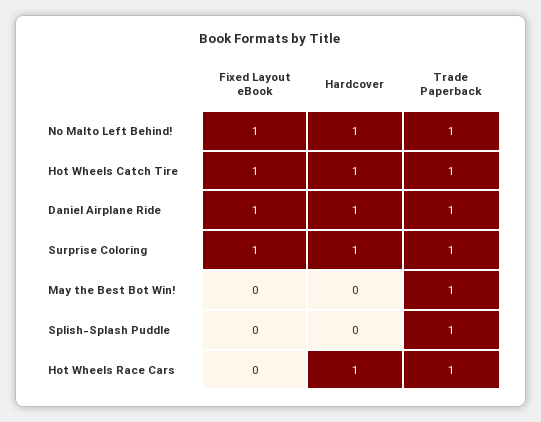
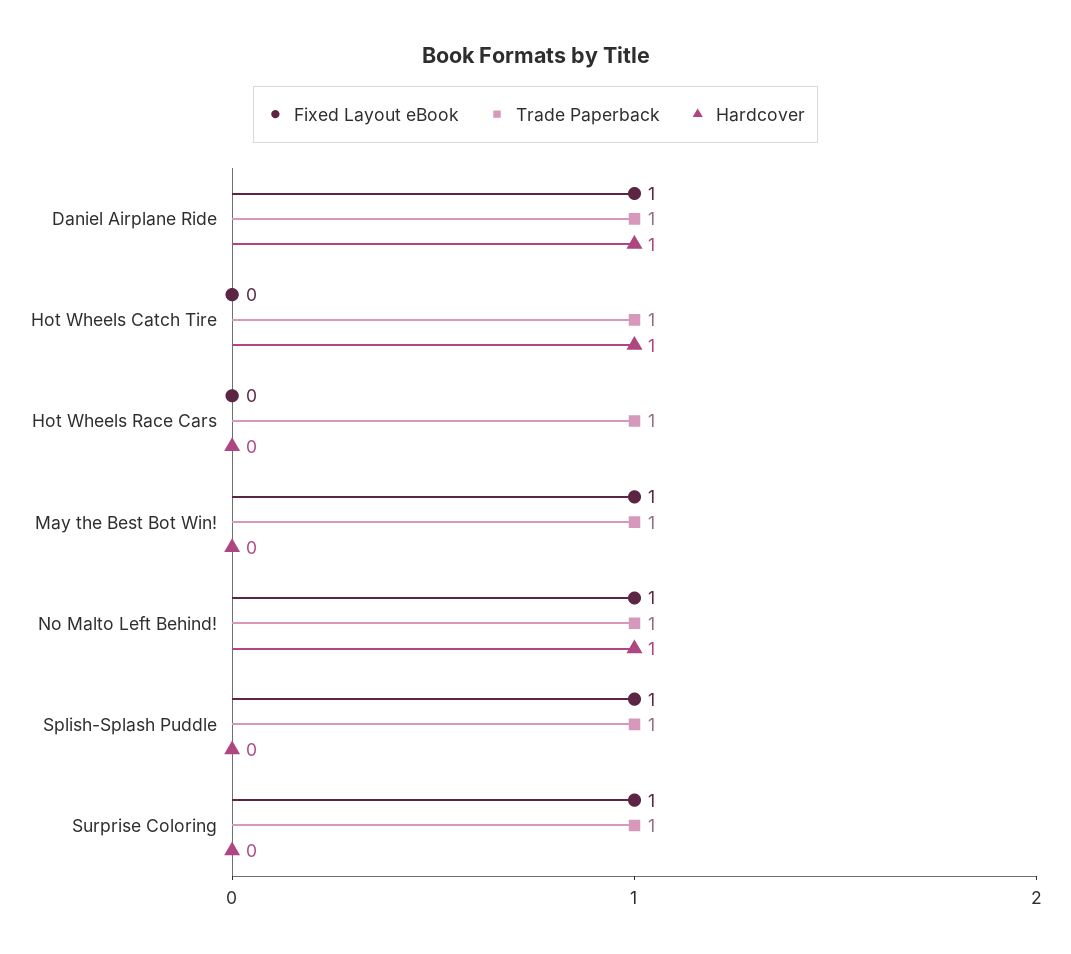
  {
    "Fixed Layout eBook": {
      "No Malto Left Behind!": 1,
-     "Hot Wheels Catch Tire": 1,
+     "Hot Wheels Catch Tire": 0,
      "Daniel Airplane Ride": 1,
      "Surprise Coloring": 1,
-     "May the Best Bot Win!": 0,
+     "May the Best Bot Win!": 1,
-     "Splish-Splash Puddle": 0,
+     "Splish-Splash Puddle": 1,
      "Hot Wheels Race Cars": 0
    },
    "Hardcover": {
      "No Malto Left Behind!": 1,
      "Hot Wheels Catch Tire": 1,
      "Daniel Airplane Ride": 1,
-     "Surprise Coloring": 1,
+     "Surprise Coloring": 0,
      "May the Best Bot Win!": 0,
      "Splish-Splash Puddle": 0,
-     "Hot Wheels Race Cars": 1
+     "Hot Wheels Race Cars": 0
    },
    "Trade Paperback": {
      "No Malto Left Behind!": 1,
      "Hot Wheels Catch Tire": 1,
      "Daniel Airplane Ride": 1,
      "Surprise Coloring": 1,
      "May the Best Bot Win!": 1,
      "Splish-Splash Puddle": 1,
      "Hot Wheels Race Cars": 1
    }
  }

